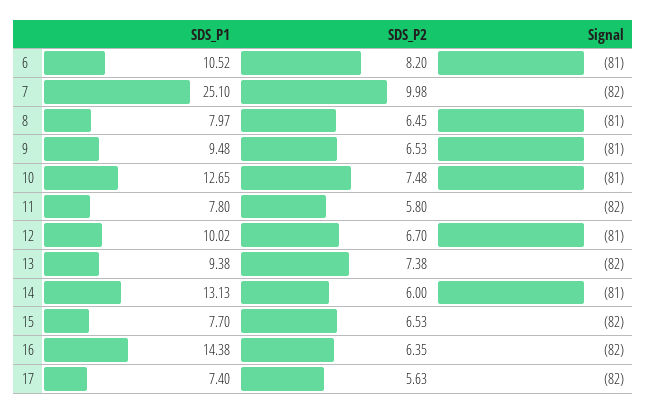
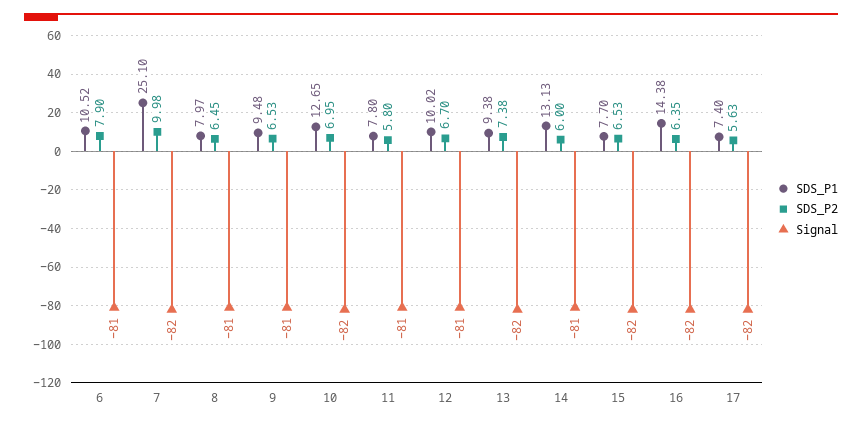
  {
    "SDS_P1": {
      "6": 10.52,
      "7": 25.1,
      "8": 7.97,
      "9": 9.48,
      "10": 12.65,
      "11": 7.8,
      "12": 10.02,
      "13": 9.38,
      "14": 13.13,
      "15": 7.7,
      "16": 14.38,
      "17": 7.4
    },
    "SDS_P2": {
-     "6": 8.2,
+     "6": 7.9,
      "7": 9.98,
      "8": 6.45,
      "9": 6.53,
-     "10": 7.48,
+     "10": 6.95,
      "11": 5.8,
      "12": 6.7,
      "13": 7.38,
      "14": 6,
      "15": 6.53,
      "16": 6.35,
      "17": 5.63
    },
    "Signal": {
      "6": -81,
      "7": -82,
      "8": -81,
      "9": -81,
-     "10": -81,
+     "10": -82,
-     "11": -82,
+     "11": -81,
      "12": -81,
      "13": -82,
      "14": -81,
      "15": -82,
      "16": -82,
      "17": -82
    }
  }

